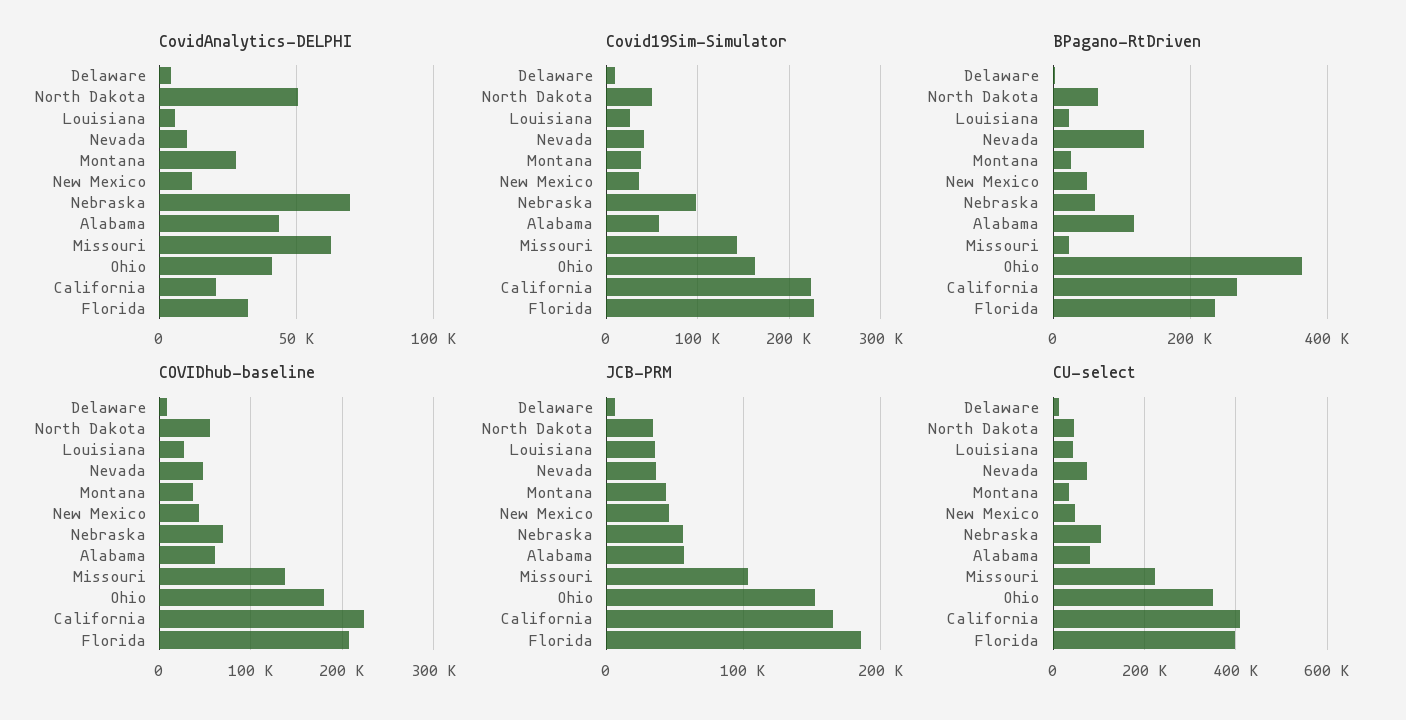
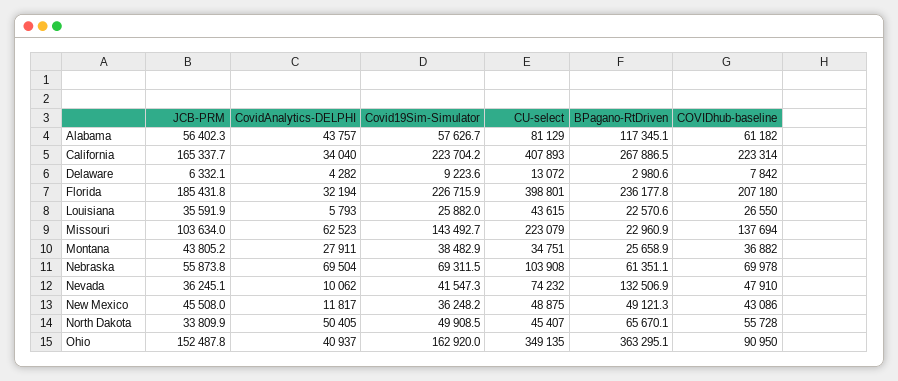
  {
    "CovidAnalytics-DELPHI": {
      "Delaware": 4282,
      "North Dakota": 50405,
      "Louisiana": 5793,
      "Nevada": 10062,
      "Montana": 27911,
      "New Mexico": 11817,
      "Nebraska": 69504,
      "Alabama": 43757,
      "Missouri": 62523,
      "Ohio": 40937,
-     "California": 20000,
+     "California": 34040,
      "Florida": 32194
    },
    "Covid19Sim-Simulator": {
      "Delaware": 9223.6,
      "North Dakota": 49908.5,
      "Louisiana": 25882,
      "Nevada": 41547.3,
      "Montana": 38482.9,
      "New Mexico": 36248.2,
-     "Nebraska": 100000,
+     "Nebraska": 69311.5,
      "Alabama": 57626.7,
      "Missouri": 143492.7,
      "Ohio": 162920,
      "California": 223704.2,
      "Florida": 226715.9
    },
    "BPagano-RtDriven": {
      "Delaware": 2980.6,
      "North Dakota": 65670.1,
      "Louisiana": 22570.6,
      "Nevada": 132506.9,
      "Montana": 25658.9,
      "New Mexico": 49121.3,
      "Nebraska": 61351.1,
      "Alabama": 117345.1,
      "Missouri": 22960.9,
      "Ohio": 363295.1,
      "California": 267886.5,
      "Florida": 236177.8
    },
    "COVIDhub-baseline": {
      "Delaware": 7842,
      "North Dakota": 55728,
      "Louisiana": 26550,
      "Nevada": 47910,
      "Montana": 36882,
      "New Mexico": 43086,
      "Nebraska": 69978,
      "Alabama": 61182,
      "Missouri": 137694,
-     "Ohio": 180000,
+     "Ohio": 90950,
      "California": 223314,
      "Florida": 207180
    },
    "JCB-PRM": {
      "Delaware": 6332.1,
      "North Dakota": 33809.9,
      "Louisiana": 35591.9,
      "Nevada": 36245.1,
      "Montana": 43805.2,
      "New Mexico": 45508,
      "Nebraska": 55873.8,
      "Alabama": 56402.3,
      "Missouri": 103634,
      "Ohio": 152487.8,
      "California": 165337.7,
      "Florida": 185431.8
    },
    "CU-select": {
      "Delaware": 13072,
      "North Dakota": 45407,
      "Louisiana": 43615,
      "Nevada": 74232,
      "Montana": 34751,
      "New Mexico": 48875,
      "Nebraska": 103908,
      "Alabama": 81129,
      "Missouri": 223079,
      "Ohio": 349135,
      "California": 407893,
      "Florida": 398801
    }
  }

